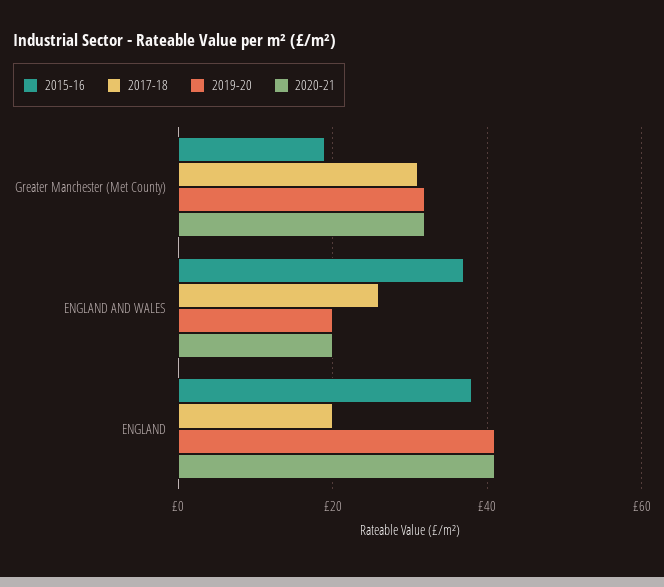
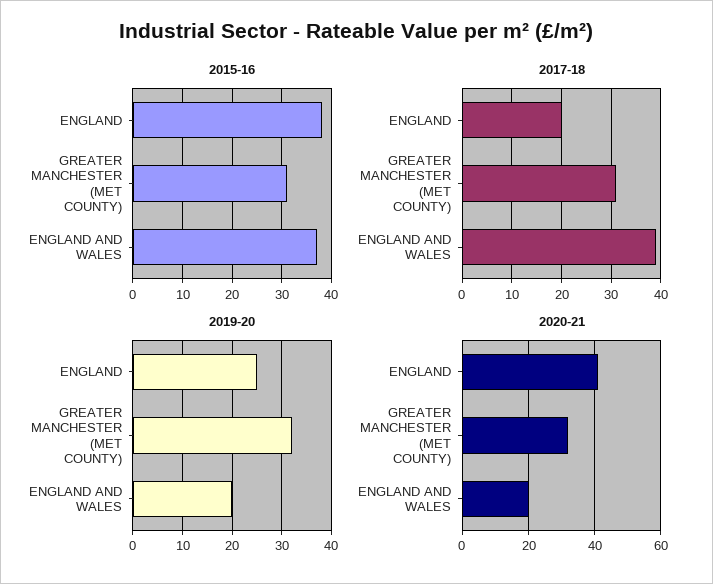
  {
    "2015-16": {
-     "Greater Manchester (Met County)": 20,
+     "Greater Manchester (Met County)": 30,
      "ENGLAND AND WALES": 35,
      "ENGLAND": 40
    },
    "2017-18": {
      "Greater Manchester (Met County)": 30,
-     "ENGLAND AND WALES": 25,
+     "ENGLAND AND WALES": 40,
      "ENGLAND": 20
    },
    "2019-20": {
      "Greater Manchester (Met County)": 30,
      "ENGLAND AND WALES": 20,
-     "ENGLAND": 40
+     "ENGLAND": 25
    },
    "2020-21": {
      "Greater Manchester (Met County)": 30,
      "ENGLAND AND WALES": 20,
      "ENGLAND": 40
    }
  }

